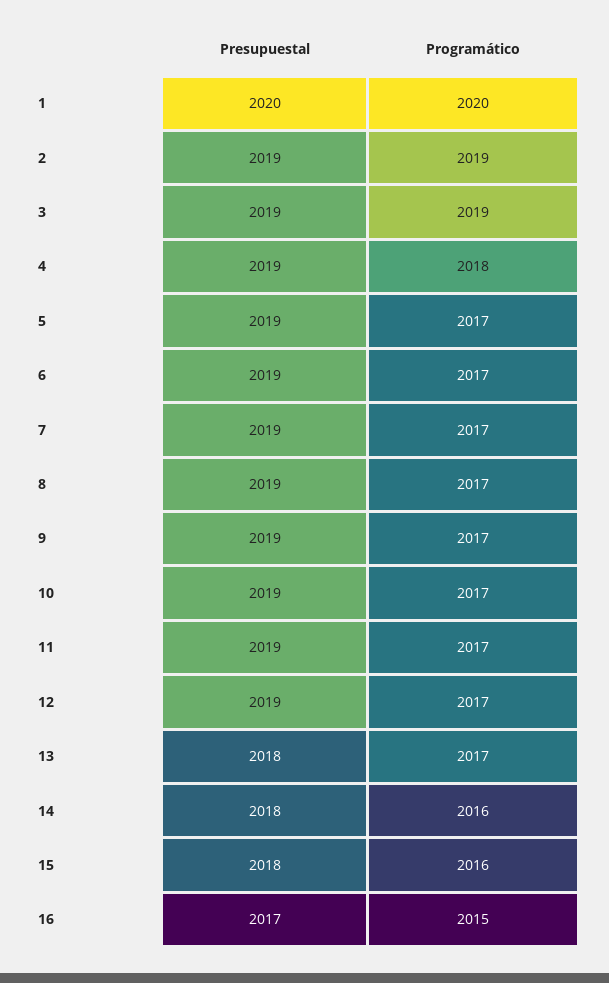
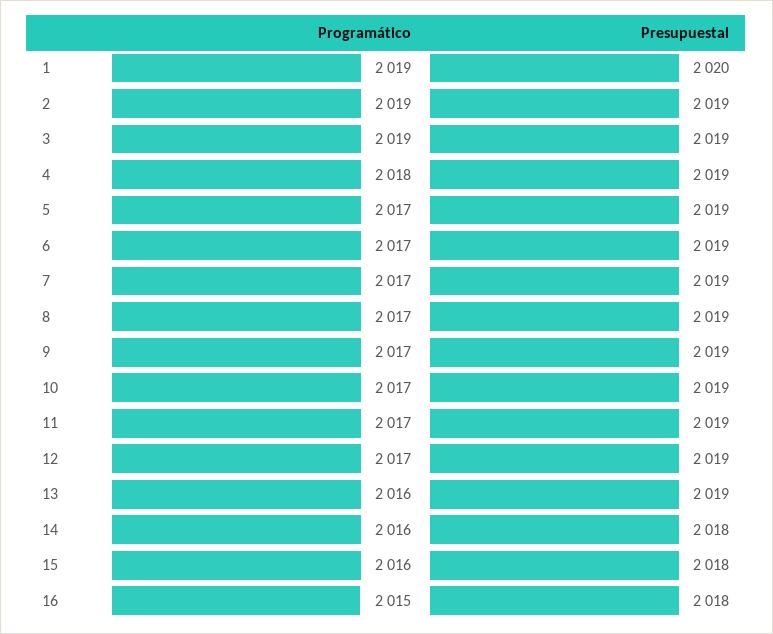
  {
    "Presupuestal": {
      "1": 2020,
      "2": 2019,
      "3": 2019,
      "4": 2019,
      "5": 2019,
      "6": 2019,
      "7": 2019,
      "8": 2019,
      "9": 2019,
      "10": 2019,
      "11": 2019,
      "12": 2019,
-     "13": 2018,
+     "13": 2019,
      "14": 2018,
      "15": 2018,
-     "16": 2017
+     "16": 2018
    },
    "Programático": {
-     "1": 2020,
+     "1": 2019,
      "2": 2019,
      "3": 2019,
      "4": 2018,
      "5": 2017,
      "6": 2017,
      "7": 2017,
      "8": 2017,
      "9": 2017,
      "10": 2017,
      "11": 2017,
      "12": 2017,
-     "13": 2017,
+     "13": 2016,
      "14": 2016,
      "15": 2016,
      "16": 2015
    }
  }

